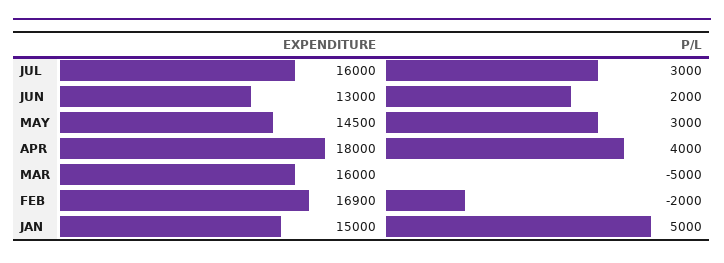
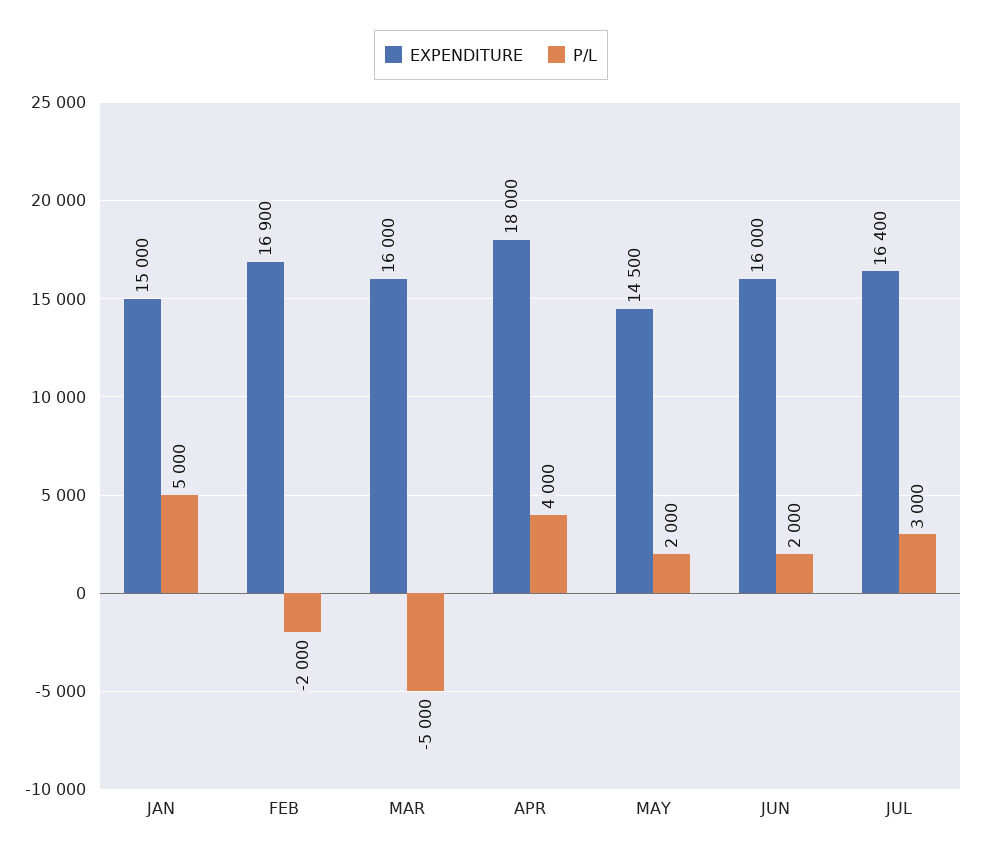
  {
    "EXPENDITURE": {
-     "JUL": 16000,
+     "JUL": 16400,
-     "JUN": 13000,
+     "JUN": 16000,
      "MAY": 14500,
      "APR": 18000,
      "MAR": 16000,
      "FEB": 16900,
      "JAN": 15000
    },
    "P/L": {
      "JUL": 3000,
      "JUN": 2000,
-     "MAY": 3000,
+     "MAY": 2000,
      "APR": 4000,
      "MAR": -5000,
      "FEB": -2000,
      "JAN": 5000
    }
  }

